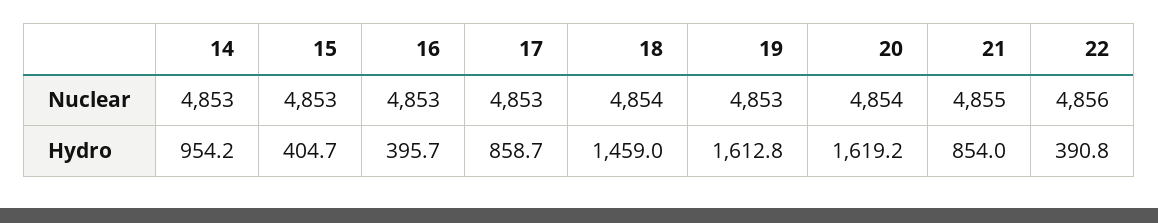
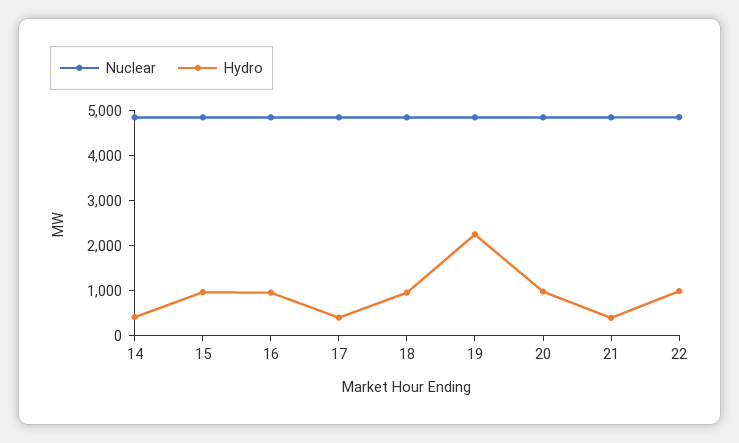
  {
    "Nuclear": {
      "14": 4853,
      "15": 4853,
      "16": 4853,
      "17": 4853,
      "18": 4854,
      "19": 4853,
      "20": 4854,
      "21": 4855,
      "22": 4856
    },
    "Hydro": {
-     "14": 954.2,
+     "14": 400,
-     "15": 404.7,
+     "15": 1000,
-     "16": 395.7,
+     "16": 1000,
-     "17": 858.7,
+     "17": 400,
-     "18": 1459,
+     "18": 1000,
-     "19": 1612.8,
+     "19": 2200,
-     "20": 1619.2,
+     "20": 1000,
-     "21": 854,
+     "21": 400,
-     "22": 390.8
+     "22": 1000
    }
  }

